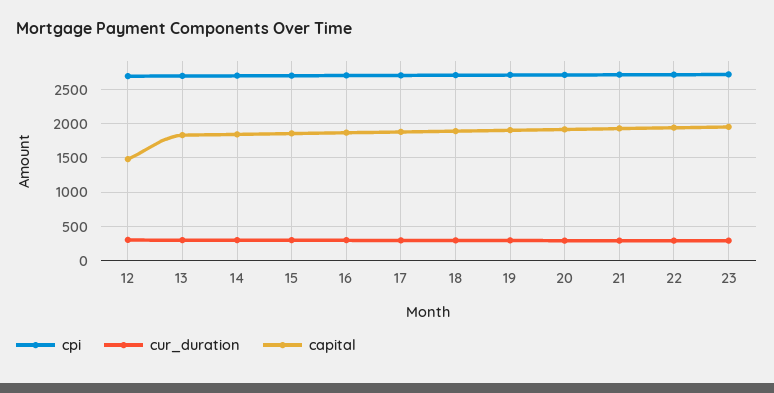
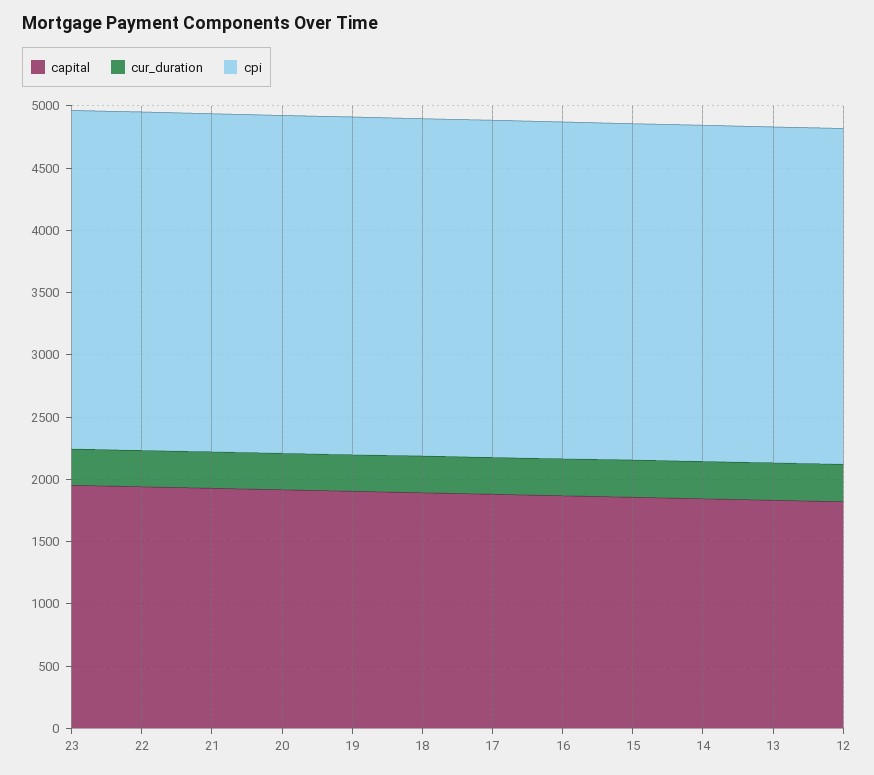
  {
    "cpi": {
      "12": 2700,
      "13": 2700,
      "14": 2700,
      "15": 2700,
      "16": 2700,
      "17": 2700,
      "18": 2700,
      "19": 2700,
      "20": 2700,
      "21": 2700,
      "22": 2700,
      "23": 2700
    },
    "cur_duration": {
      "12": 300,
      "13": 300,
      "14": 300,
      "15": 300,
      "16": 300,
      "17": 300,
      "18": 300,
      "19": 300,
      "20": 300,
      "21": 300,
      "22": 300,
      "23": 300
    },
    "capital": {
-     "12": 1500,
+     "12": 1800,
      "13": 1800,
      "14": 1800,
      "15": 1900,
      "16": 1900,
      "17": 1900,
      "18": 1900,
      "19": 1900,
      "20": 1900,
      "21": 1900,
      "22": 1900,
      "23": 2000
    }
  }

